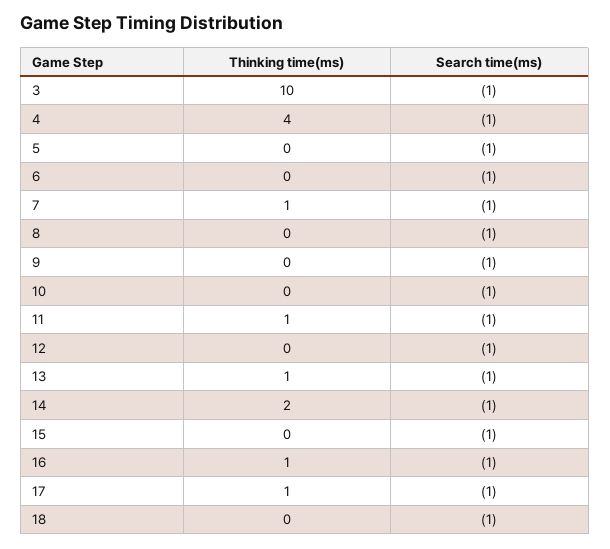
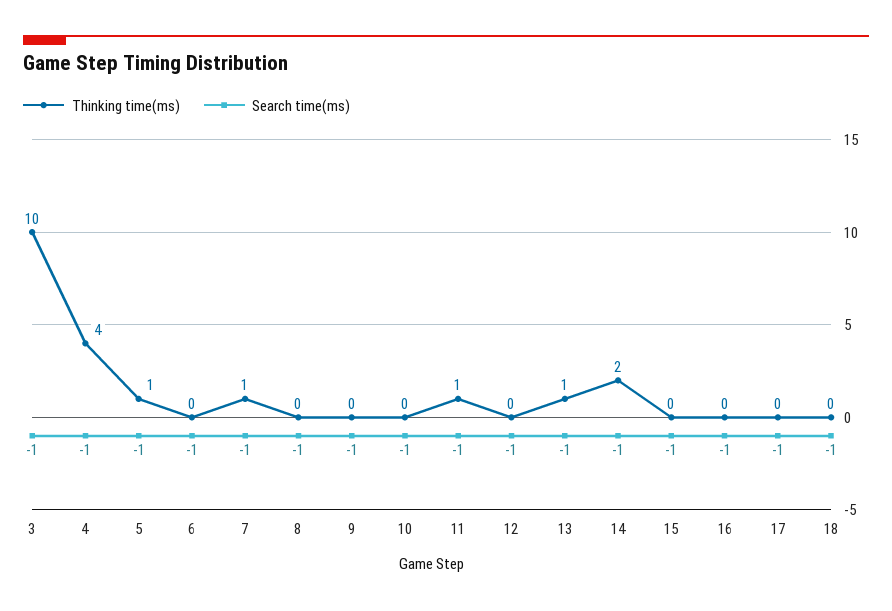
  {
    "Thinking time(ms)": {
      "3": 10,
      "4": 4,
-     "5": 0,
+     "5": 1,
      "6": 0,
      "7": 1,
      "8": 0,
      "9": 0,
      "10": 0,
      "11": 1,
      "12": 0,
      "13": 1,
      "14": 2,
      "15": 0,
-     "16": 1,
+     "16": 0,
-     "17": 1,
+     "17": 0,
      "18": 0
    },
    "Search time(ms)": {
      "3": -1,
      "4": -1,
      "5": -1,
      "6": -1,
      "7": -1,
      "8": -1,
      "9": -1,
      "10": -1,
      "11": -1,
      "12": -1,
      "13": -1,
      "14": -1,
      "15": -1,
      "16": -1,
      "17": -1,
      "18": -1
    }
  }

